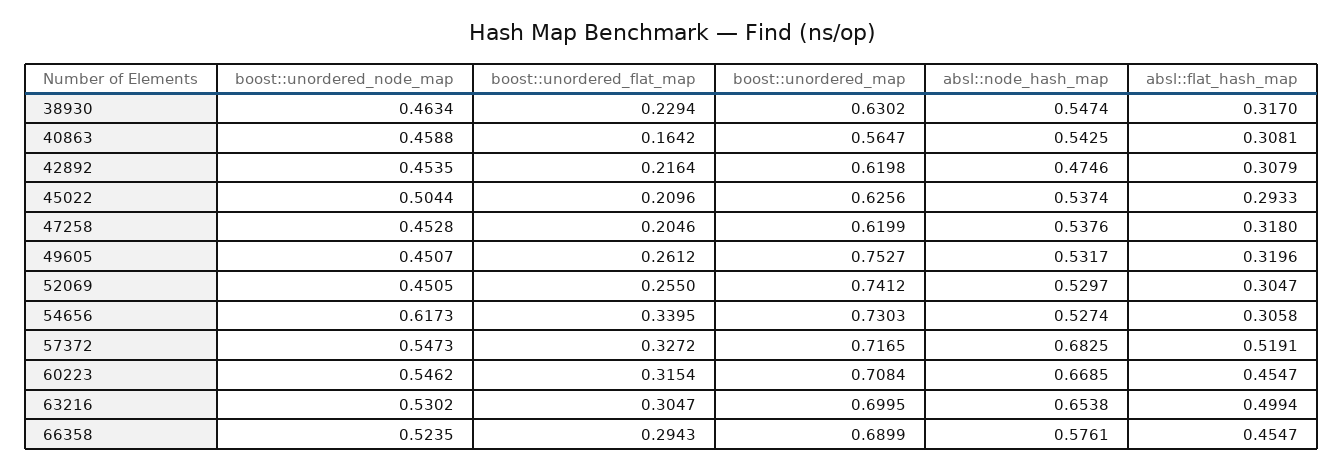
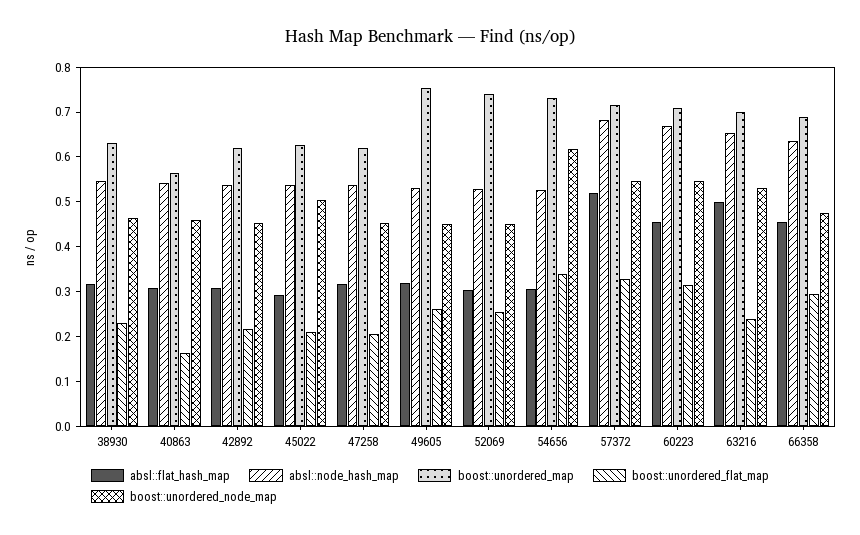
  {
    "boost::unordered_node_map": {
      "38930": 0.4634,
      "40863": 0.4588,
      "42892": 0.4535,
      "45022": 0.5044,
      "47258": 0.4528,
      "49605": 0.4507,
      "52069": 0.4505,
      "54656": 0.6173,
      "57372": 0.5473,
      "60223": 0.5462,
      "63216": 0.5302,
-     "66358": 0.5235
+     "66358": 0.48
    },
    "boost::unordered_flat_map": {
      "38930": 0.2294,
      "40863": 0.1642,
      "42892": 0.2164,
      "45022": 0.2096,
      "47258": 0.2046,
      "49605": 0.2612,
      "52069": 0.255,
      "54656": 0.3395,
      "57372": 0.3272,
      "60223": 0.3154,
-     "63216": 0.3047,
+     "63216": 0.24,
      "66358": 0.2943
    },
    "boost::unordered_map": {
      "38930": 0.6302,
      "40863": 0.5647,
      "42892": 0.6198,
      "45022": 0.6256,
      "47258": 0.6199,
      "49605": 0.7527,
      "52069": 0.7412,
      "54656": 0.7303,
      "57372": 0.7165,
      "60223": 0.7084,
      "63216": 0.6995,
      "66358": 0.6899
    },
    "absl::node_hash_map": {
      "38930": 0.5474,
      "40863": 0.5425,
-     "42892": 0.4746,
+     "42892": 0.54,
      "45022": 0.5374,
      "47258": 0.5376,
      "49605": 0.5317,
      "52069": 0.5297,
      "54656": 0.5274,
      "57372": 0.6825,
      "60223": 0.6685,
      "63216": 0.6538,
-     "66358": 0.5761
+     "66358": 0.64
    },
    "absl::flat_hash_map": {
      "38930": 0.317,
      "40863": 0.3081,
      "42892": 0.3079,
      "45022": 0.2933,
      "47258": 0.318,
      "49605": 0.3196,
      "52069": 0.3047,
      "54656": 0.3058,
      "57372": 0.5191,
      "60223": 0.4547,
      "63216": 0.4994,
      "66358": 0.4547
    }
  }

